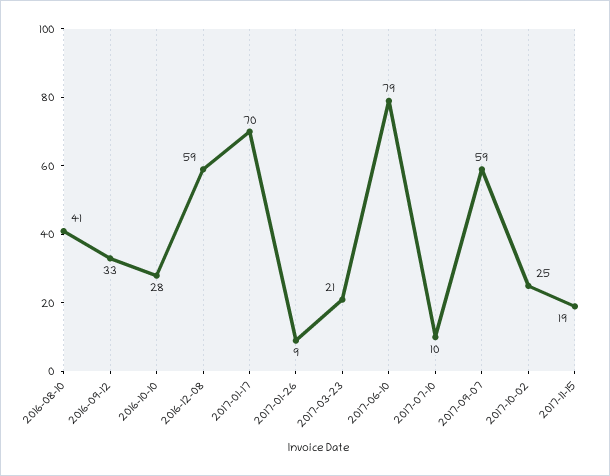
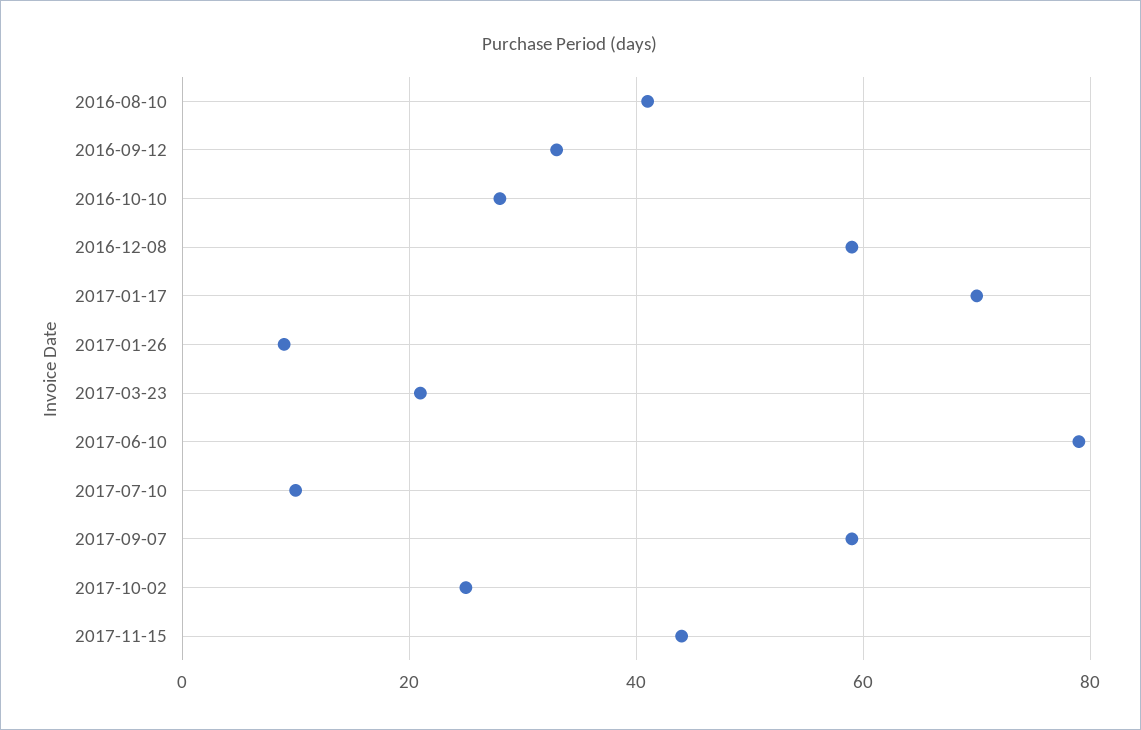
  {
    "2016-08-10": 41,
    "2016-09-12": 33,
    "2016-10-10": 28,
    "2016-12-08": 59,
    "2017-01-17": 70,
    "2017-01-26": 9,
    "2017-03-23": 21,
    "2017-06-10": 79,
    "2017-07-10": 10,
    "2017-09-07": 59,
    "2017-10-02": 25,
-   "2017-11-15": 19
+   "2017-11-15": 45
  }

